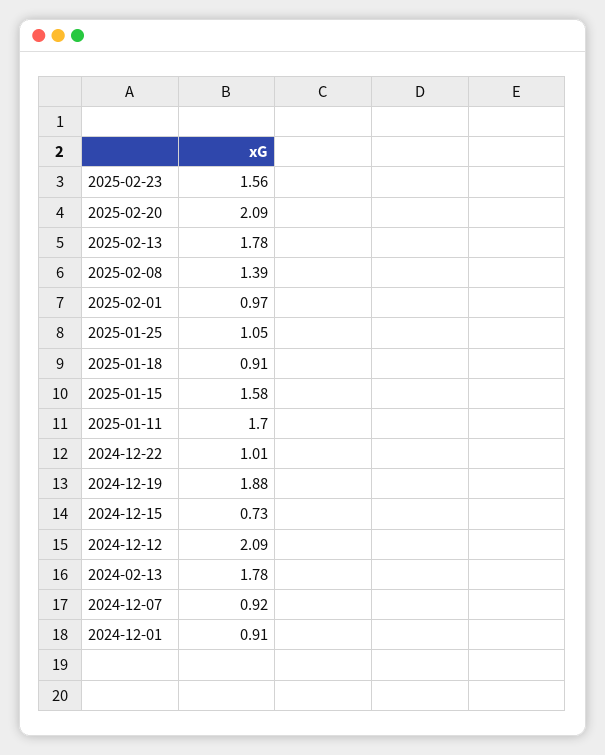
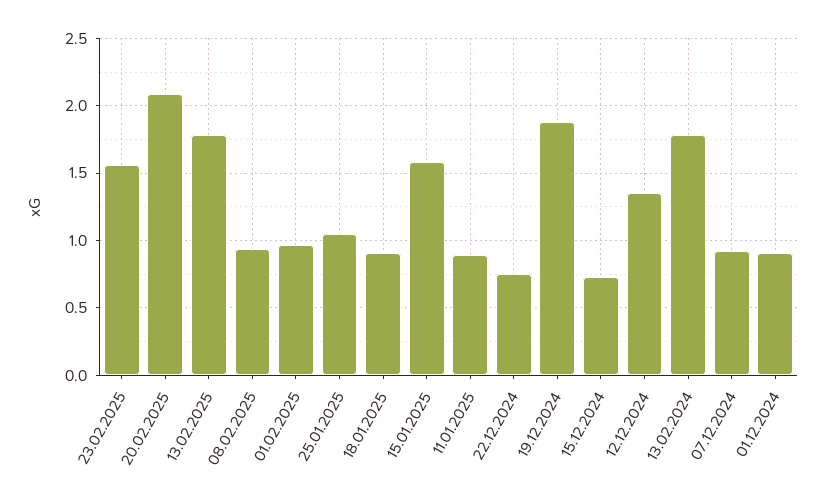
  {
    "2025-02-23": 1.56,
    "2025-02-20": 2.09,
    "2025-02-13": 1.78,
-   "2025-02-08": 1.39,
+   "2025-02-08": 0.95,
    "2025-02-01": 0.97,
    "2025-01-25": 1.05,
    "2025-01-18": 0.91,
    "2025-01-15": 1.58,
-   "2025-01-11": 1.7,
+   "2025-01-11": 0.9,
-   "2024-12-22": 1.01,
+   "2024-12-22": 0.75,
    "2024-12-19": 1.88,
    "2024-12-15": 0.73,
-   "2024-12-12": 2.09,
+   "2024-12-12": 1.35,
    "2024-02-13": 1.78,
    "2024-12-07": 0.92,
    "2024-12-01": 0.91
  }

